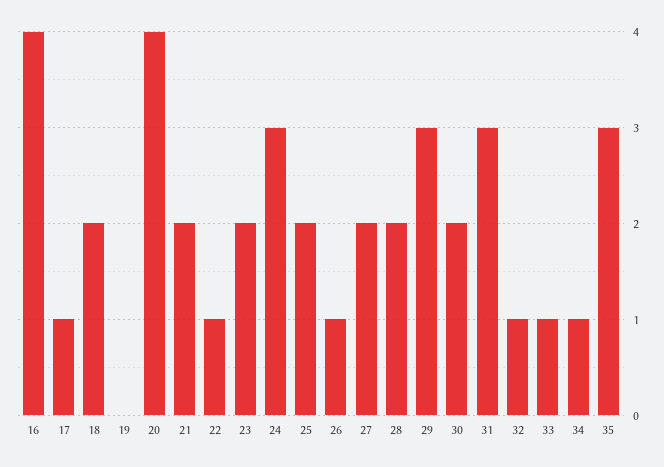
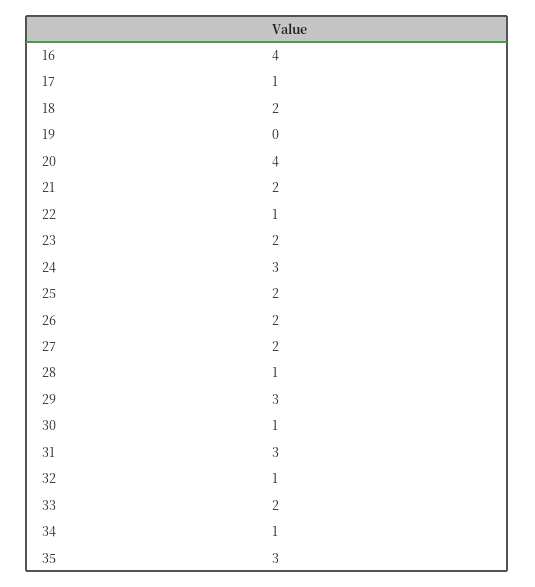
  {
    "16": 4,
    "17": 1,
    "18": 2,
    "19": 0,
    "20": 4,
    "21": 2,
    "22": 1,
    "23": 2,
    "24": 3,
    "25": 2,
-   "26": 1,
+   "26": 2,
    "27": 2,
-   "28": 2,
+   "28": 1,
    "29": 3,
-   "30": 2,
+   "30": 1,
    "31": 3,
    "32": 1,
-   "33": 1,
+   "33": 2,
    "34": 1,
    "35": 3
  }

